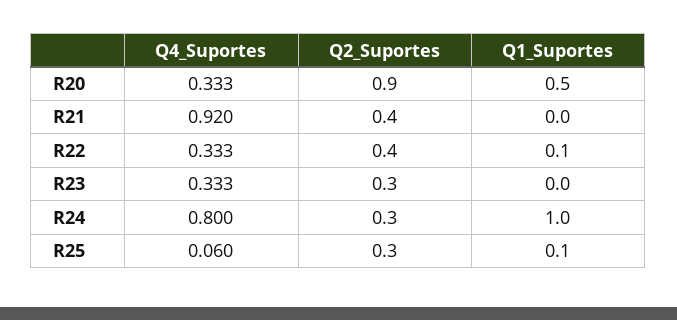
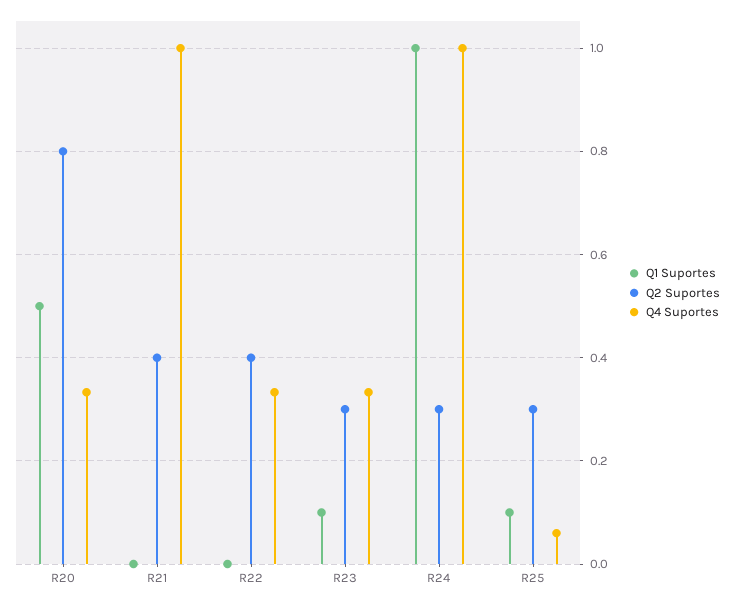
  {
    "Q4_Suportes": {
      "R20": 0.333,
-     "R21": 0.92,
+     "R21": 1,
      "R22": 0.333,
      "R23": 0.333,
-     "R24": 0.8,
+     "R24": 1,
      "R25": 0.06
    },
    "Q2_Suportes": {
-     "R20": 0.9,
+     "R20": 0.8,
      "R21": 0.4,
      "R22": 0.4,
      "R23": 0.3,
      "R24": 0.3,
      "R25": 0.3
    },
    "Q1_Suportes": {
      "R20": 0.5,
      "R21": 0,
-     "R22": 0.1,
+     "R22": 0,
-     "R23": 0,
+     "R23": 0.1,
      "R24": 1,
      "R25": 0.1
    }
  }

